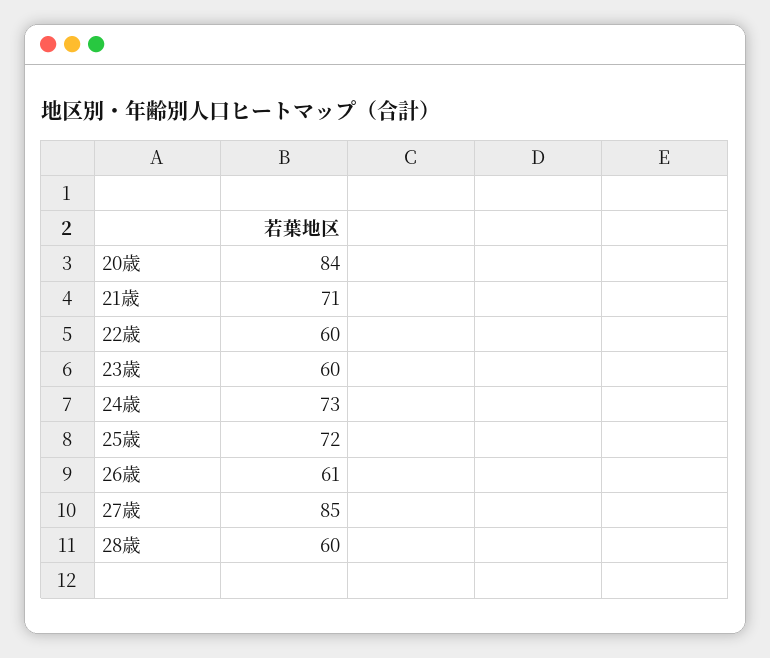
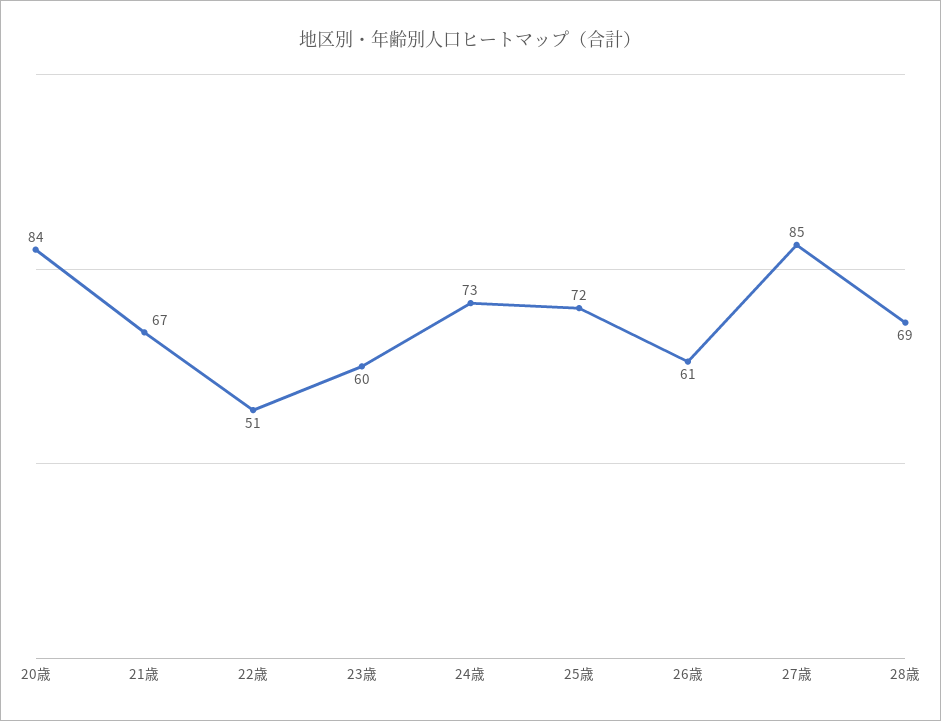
  {
    "20歳": 84,
-   "21歳": 71,
+   "21歳": 67,
-   "22歳": 60,
+   "22歳": 51,
    "23歳": 60,
    "24歳": 73,
    "25歳": 72,
    "26歳": 61,
    "27歳": 85,
-   "28歳": 60
+   "28歳": 69
  }

